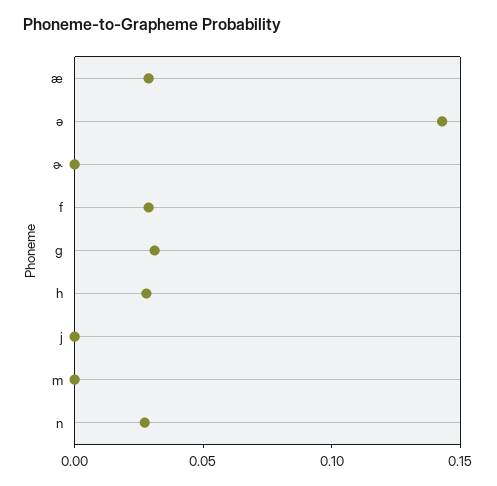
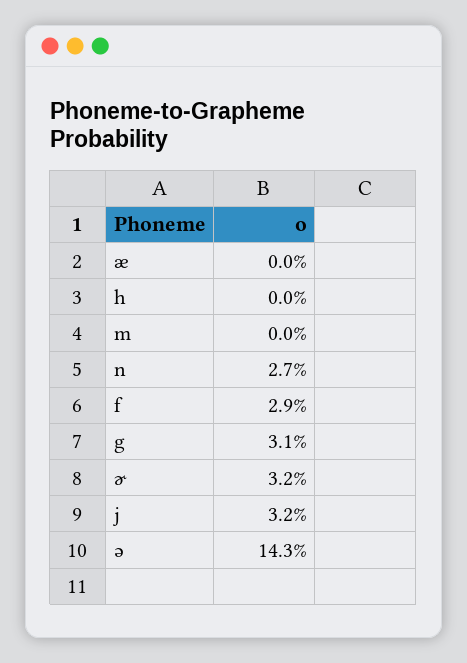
  {
-   "æ": 0.03,
+   "æ": 0,
    "ə": 0.143,
-   "ɚ": 0,
+   "ɚ": 0.032,
    "f": 0.029,
    "g": 0.031,
-   "h": 0.03,
+   "h": 0,
-   "j": 0,
+   "j": 0.032,
    "m": 0,
    "n": 0.027
  }

